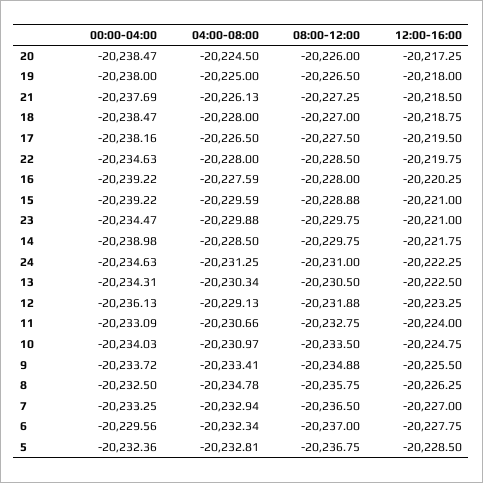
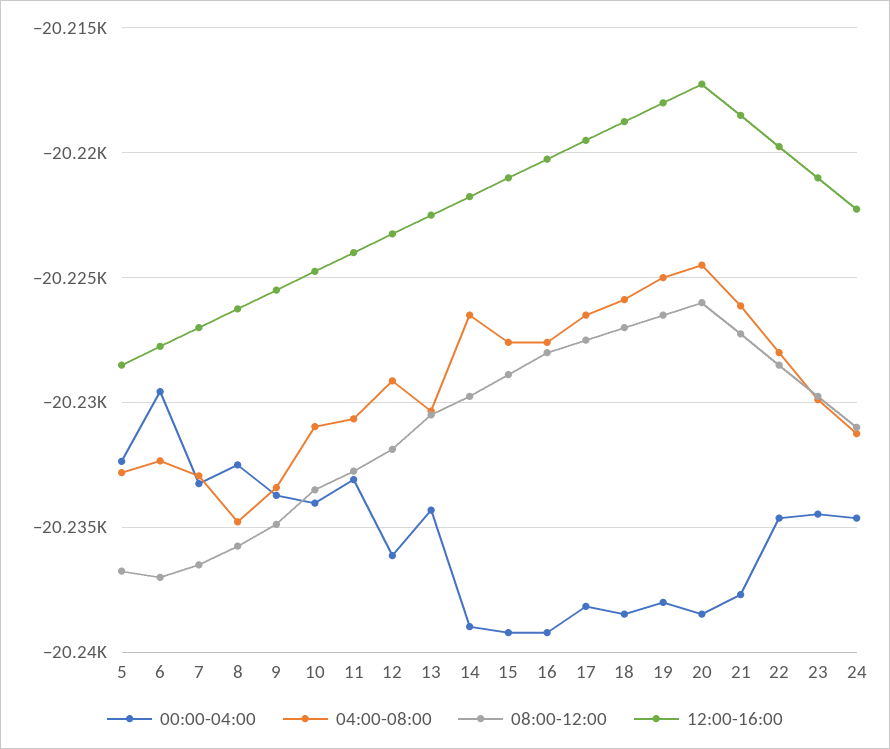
  {
    "00:00-04:00": {
      "20": -20238.47,
      "19": -20238,
      "21": -20237.69,
      "18": -20238.47,
      "17": -20238.16,
      "22": -20234.63,
      "16": -20239.22,
      "15": -20239.22,
      "23": -20234.47,
      "14": -20238.98,
      "24": -20234.63,
      "13": -20234.31,
      "12": -20236.13,
      "11": -20233.09,
      "10": -20234.03,
      "9": -20233.72,
      "8": -20232.5,
      "7": -20233.25,
      "6": -20229.56,
      "5": -20232.36
    },
    "04:00-08:00": {
      "20": -20224.5,
      "19": -20225,
      "21": -20226.13,
-     "18": -20228,
+     "18": -20226,
      "17": -20226.5,
      "22": -20228,
      "16": -20227.59,
-     "15": -20229.59,
+     "15": -20227.5,
      "23": -20229.88,
-     "14": -20228.5,
+     "14": -20226.5,
      "24": -20231.25,
      "13": -20230.34,
      "12": -20229.13,
      "11": -20230.66,
      "10": -20230.97,
      "9": -20233.41,
      "8": -20234.78,
      "7": -20232.94,
      "6": -20232.34,
      "5": -20232.81
    },
    "08:00-12:00": {
      "20": -20226,
      "19": -20226.5,
      "21": -20227.25,
      "18": -20227,
      "17": -20227.5,
      "22": -20228.5,
      "16": -20228,
      "15": -20228.88,
      "23": -20229.75,
      "14": -20229.75,
      "24": -20231,
      "13": -20230.5,
      "12": -20231.88,
      "11": -20232.75,
      "10": -20233.5,
      "9": -20234.88,
      "8": -20235.75,
      "7": -20236.5,
      "6": -20237,
      "5": -20236.75
    },
    "12:00-16:00": {
      "20": -20217.25,
      "19": -20218,
      "21": -20218.5,
      "18": -20218.75,
      "17": -20219.5,
      "22": -20219.75,
      "16": -20220.25,
      "15": -20221,
      "23": -20221,
      "14": -20221.75,
      "24": -20222.25,
      "13": -20222.5,
      "12": -20223.25,
      "11": -20224,
      "10": -20224.75,
      "9": -20225.5,
      "8": -20226.25,
      "7": -20227,
      "6": -20227.75,
      "5": -20228.5
    }
  }

